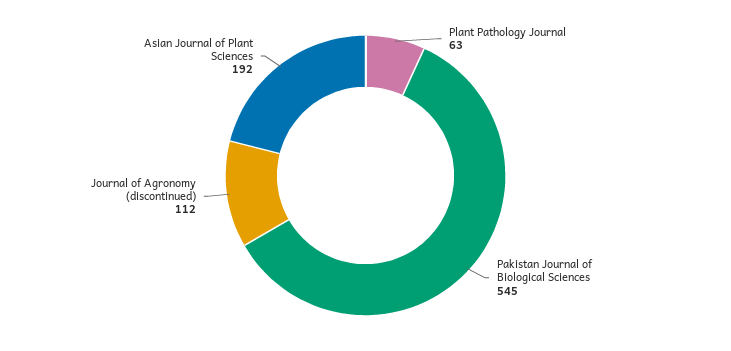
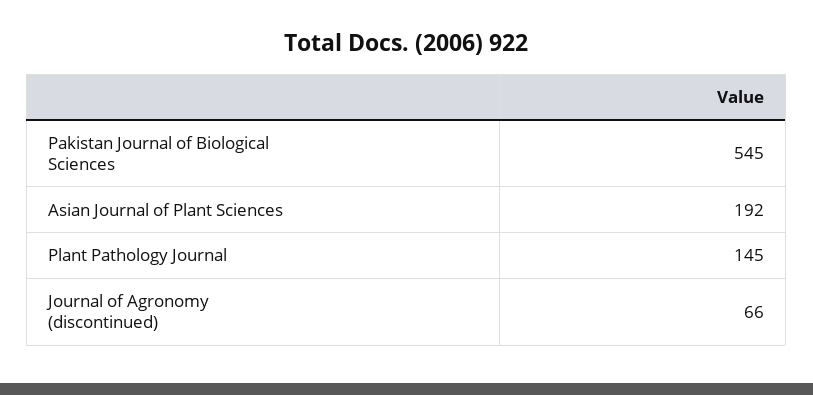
  {
-   "Plant Pathology Journal": 63,
+   "Plant Pathology Journal": 145,
    "Pakistan Journal of Biological Sciences": 545,
-   "Journal of Agronomy (discontinued)": 112,
+   "Journal of Agronomy (discontinued)": 66,
    "Asian Journal of Plant Sciences": 192
  }

